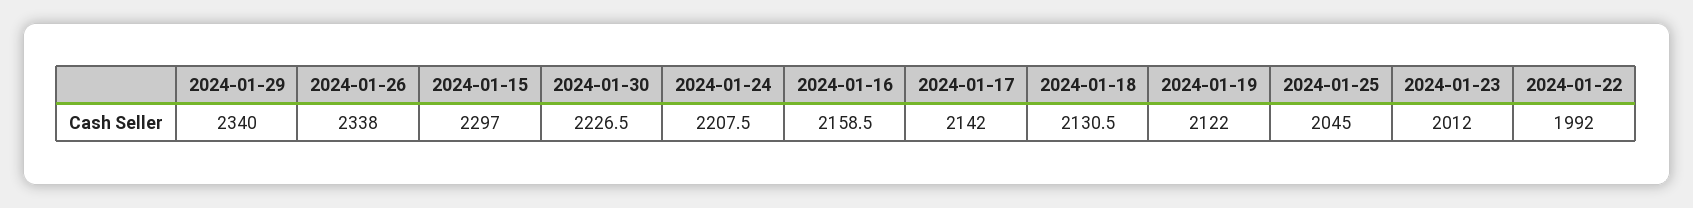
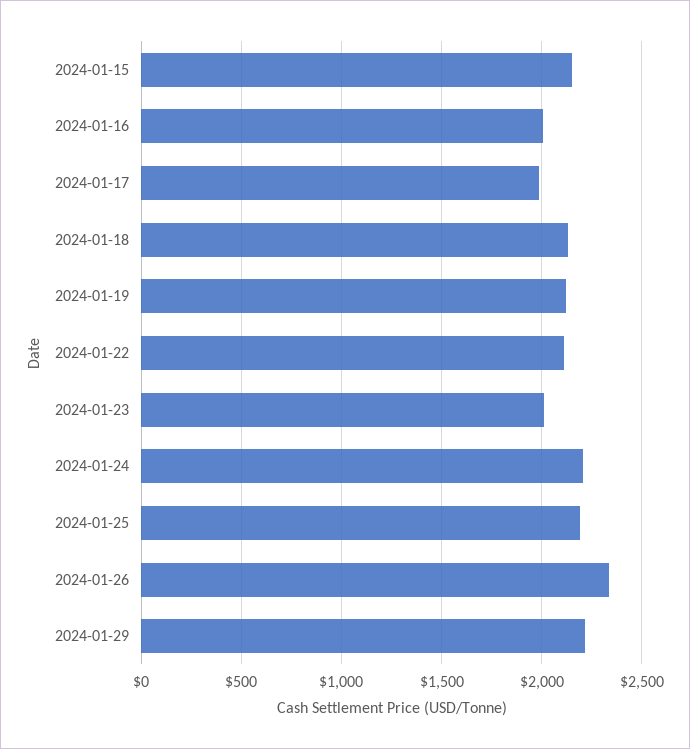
  {
-   "2024-01-29": 2340,
+   "2024-01-29": 2200,
    "2024-01-26": 2338,
-   "2024-01-15": 2297,
+   "2024-01-15": 2150,
-   "2024-01-30": 2226.5,
    "2024-01-24": 2207.5,
-   "2024-01-16": 2158.5,
+   "2024-01-16": 2000,
-   "2024-01-17": 2142,
+   "2024-01-17": 2000,
    "2024-01-18": 2130.5,
    "2024-01-19": 2122,
-   "2024-01-25": 2045,
+   "2024-01-25": 2200,
    "2024-01-23": 2012,
-   "2024-01-22": 1992
+   "2024-01-22": 2100
  }

